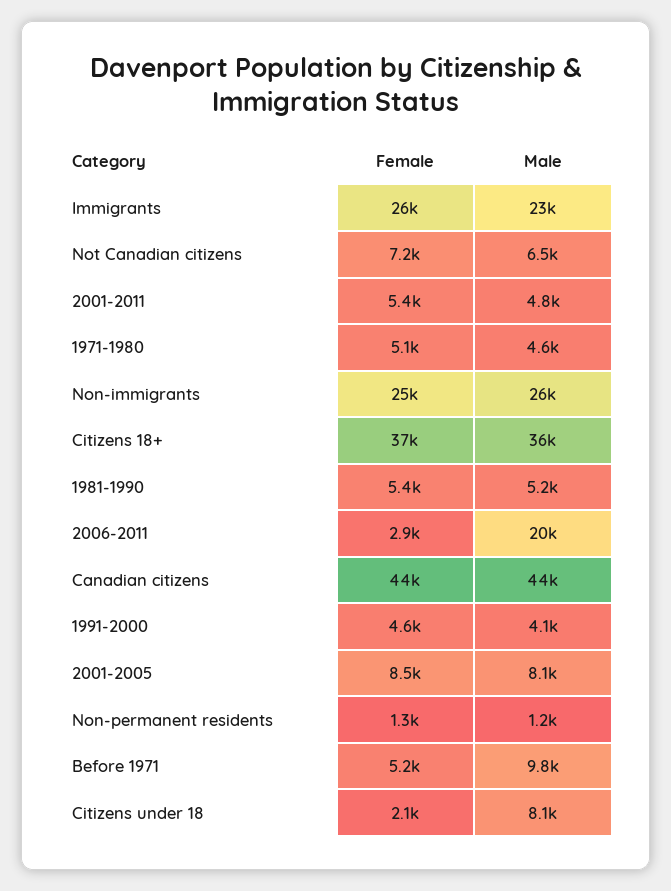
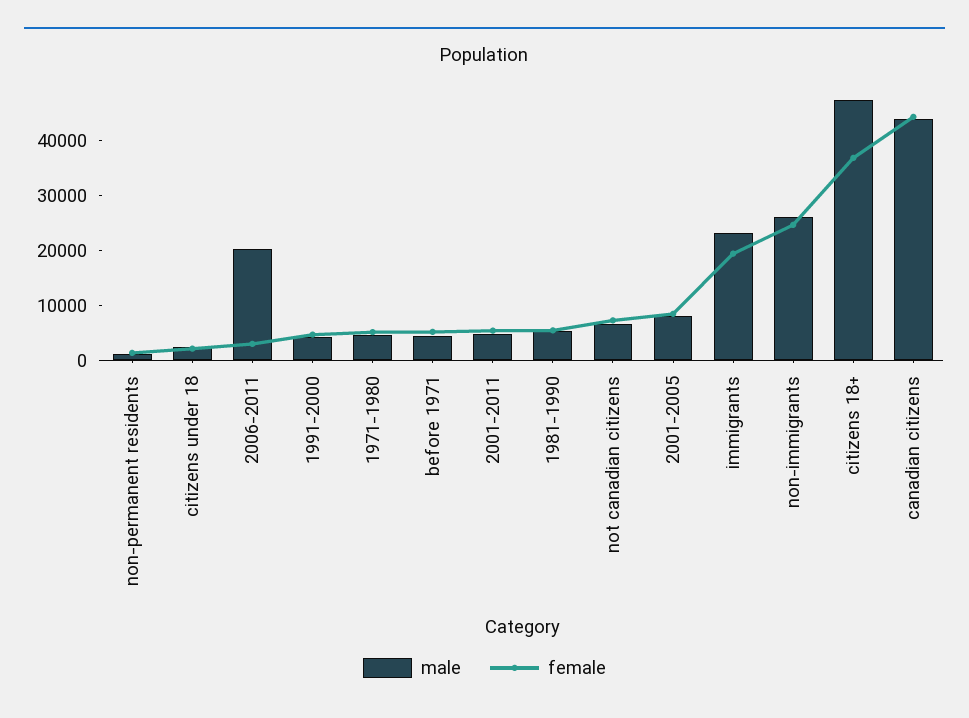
  {
    "Female": {
-     "Immigrants": 26000,
+     "Immigrants": 20000,
      "Not Canadian citizens": 7200,
      "2001-2011": 5400,
      "1971-1980": 5100,
      "Non-immigrants": 25000,
      "Citizens 18+": 37000,
      "1981-1990": 5400,
      "2006-2011": 2900,
      "Canadian citizens": 44000,
      "1991-2000": 4600,
      "2001-2005": 8500,
      "Non-permanent residents": 1300,
      "Before 1971": 5200,
      "Citizens under 18": 2100
    },
    "Male": {
      "Immigrants": 23000,
      "Not Canadian citizens": 6500,
      "2001-2011": 4800,
      "1971-1980": 4600,
      "Non-immigrants": 26000,
-     "Citizens 18+": 36000,
+     "Citizens 18+": 48000,
      "1981-1990": 5200,
      "2006-2011": 20000,
      "Canadian citizens": 44000,
      "1991-2000": 4100,
      "2001-2005": 8100,
      "Non-permanent residents": 1200,
-     "Before 1971": 9800,
+     "Before 1971": 4000,
-     "Citizens under 18": 8100
+     "Citizens under 18": 2000
    }
  }

